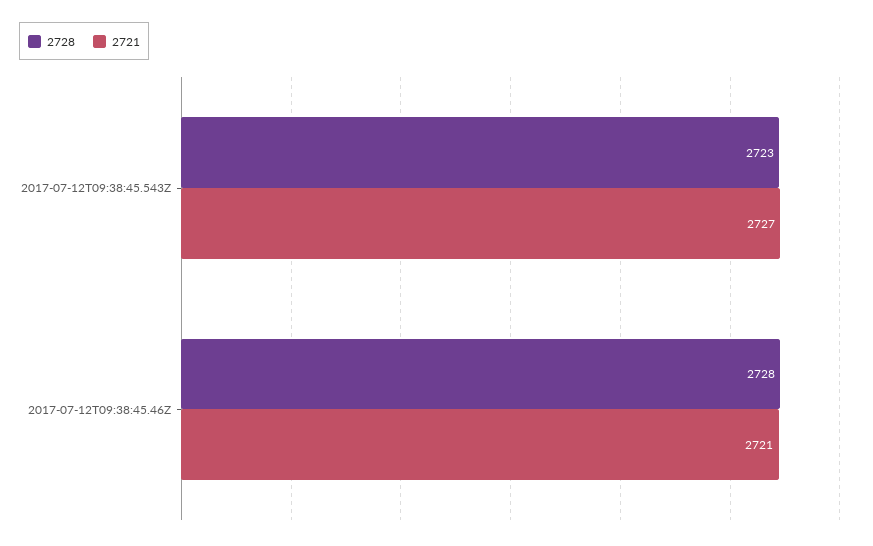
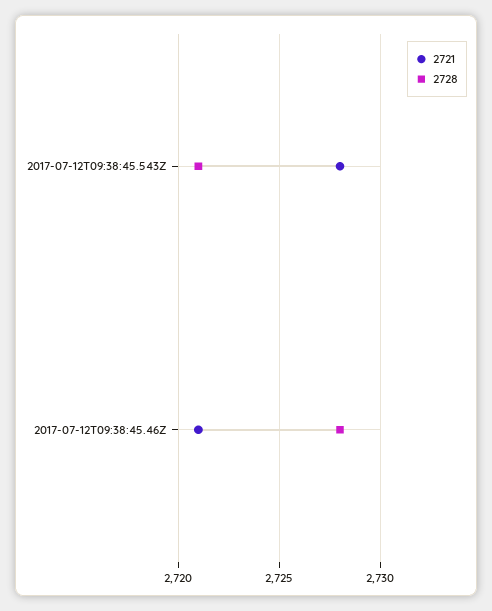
  {
    "2728": {
-     "2017-07-12T09:38:45.543Z": 2723,
+     "2017-07-12T09:38:45.543Z": 2721,
      "2017-07-12T09:38:45.46Z": 2728
    },
    "2721": {
-     "2017-07-12T09:38:45.543Z": 2727,
+     "2017-07-12T09:38:45.543Z": 2728,
      "2017-07-12T09:38:45.46Z": 2721
    }
  }

